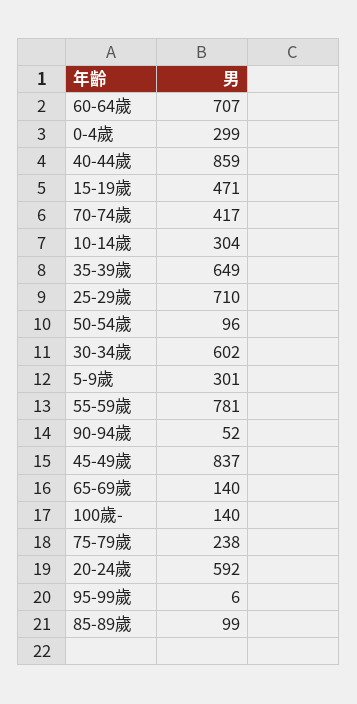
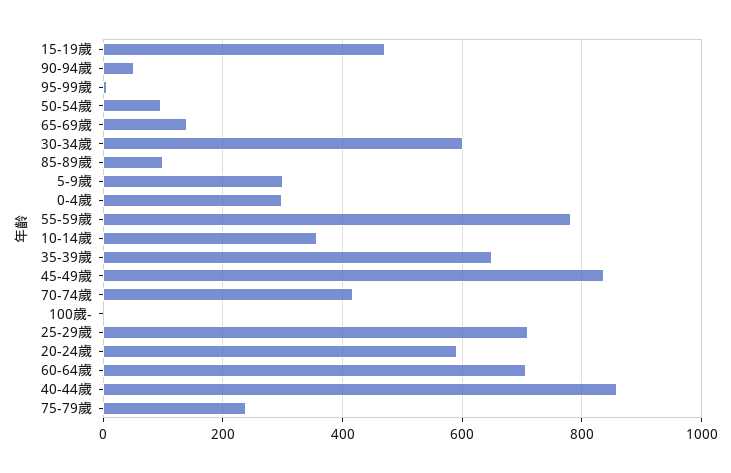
  {
    "60-64歲": 707,
    "0-4歲": 299,
    "40-44歲": 859,
    "15-19歲": 471,
    "70-74歲": 417,
-   "10-14歲": 304,
+   "10-14歲": 360,
    "35-39歲": 649,
    "25-29歲": 710,
    "50-54歲": 96,
    "30-34歲": 602,
    "5-9歲": 301,
    "55-59歲": 781,
    "90-94歲": 52,
    "45-49歲": 837,
    "65-69歲": 140,
-   "100歲-": 140,
+   "100歲-": 0,
    "75-79歲": 238,
    "20-24歲": 592,
    "95-99歲": 6,
    "85-89歲": 99
  }

